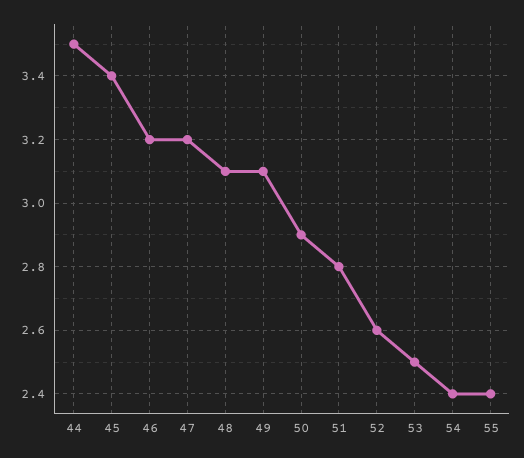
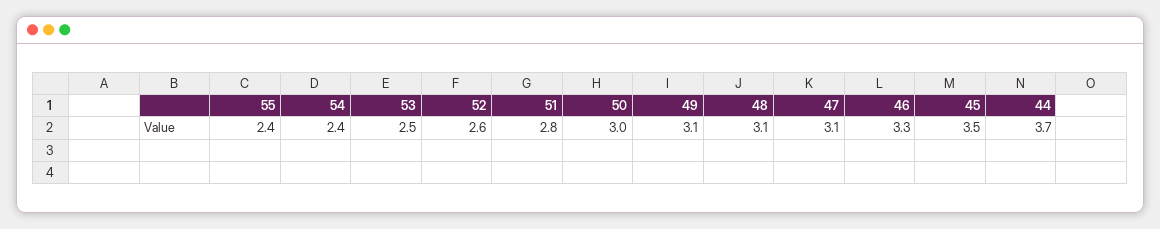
  {
-   "44": 3.5,
+   "44": 3.7,
-   "45": 3.4,
+   "45": 3.5,
-   "46": 3.2,
+   "46": 3.3,
-   "47": 3.2,
+   "47": 3.1,
    "48": 3.1,
    "49": 3.1,
-   "50": 2.9,
+   "50": 3,
    "51": 2.8,
    "52": 2.6,
    "53": 2.5,
    "54": 2.4,
    "55": 2.4
  }

